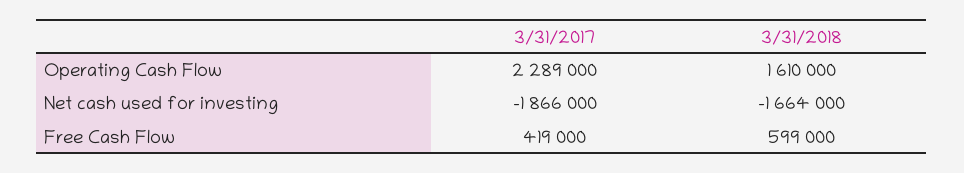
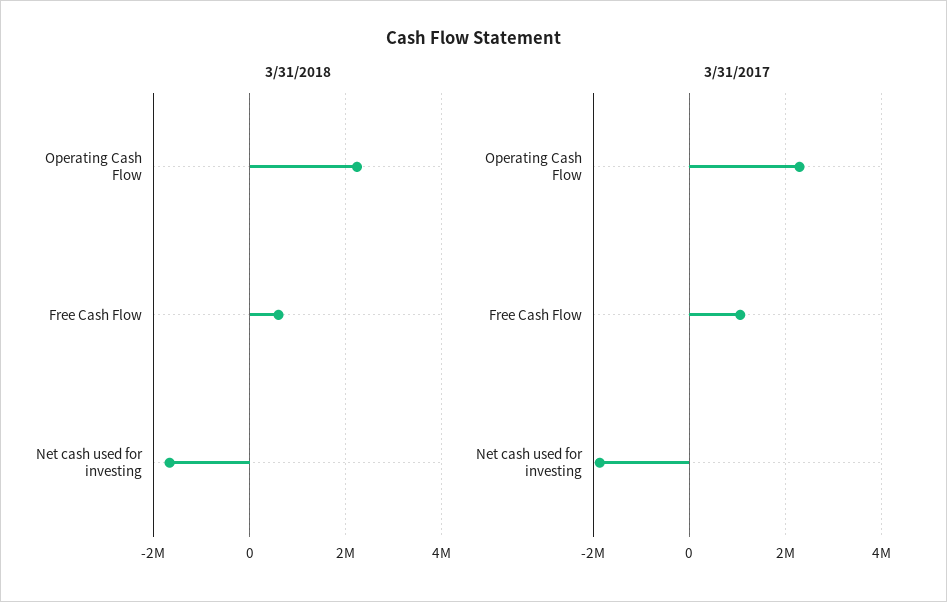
  {
    "3/31/2017": {
      "Operating Cash Flow": 2289000,
      "Net cash used for investing": -1866000,
-     "Free Cash Flow": 419000
+     "Free Cash Flow": 1000000
    },
    "3/31/2018": {
-     "Operating Cash Flow": 1610000,
+     "Operating Cash Flow": 2200000,
      "Net cash used for investing": -1664000,
      "Free Cash Flow": 599000
    }
  }

